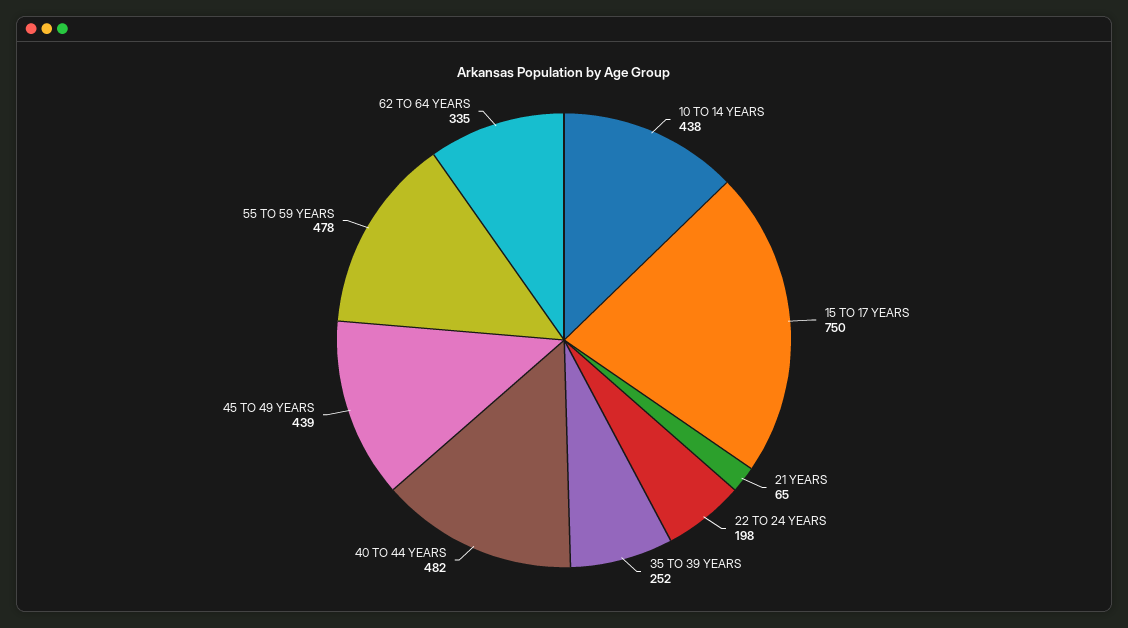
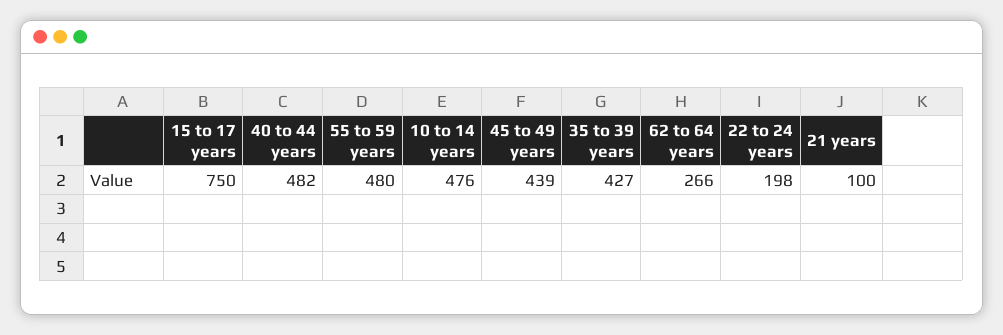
  {
-   "10 TO 14 YEARS": 438,
+   "10 TO 14 YEARS": 476,
    "15 TO 17 YEARS": 750,
-   "21 YEARS": 65,
+   "21 YEARS": 100,
    "22 TO 24 YEARS": 198,
-   "35 TO 39 YEARS": 252,
+   "35 TO 39 YEARS": 427,
    "40 TO 44 YEARS": 482,
    "45 TO 49 YEARS": 439,
-   "55 TO 59 YEARS": 478,
+   "55 TO 59 YEARS": 480,
-   "62 TO 64 YEARS": 335
+   "62 TO 64 YEARS": 266
  }

